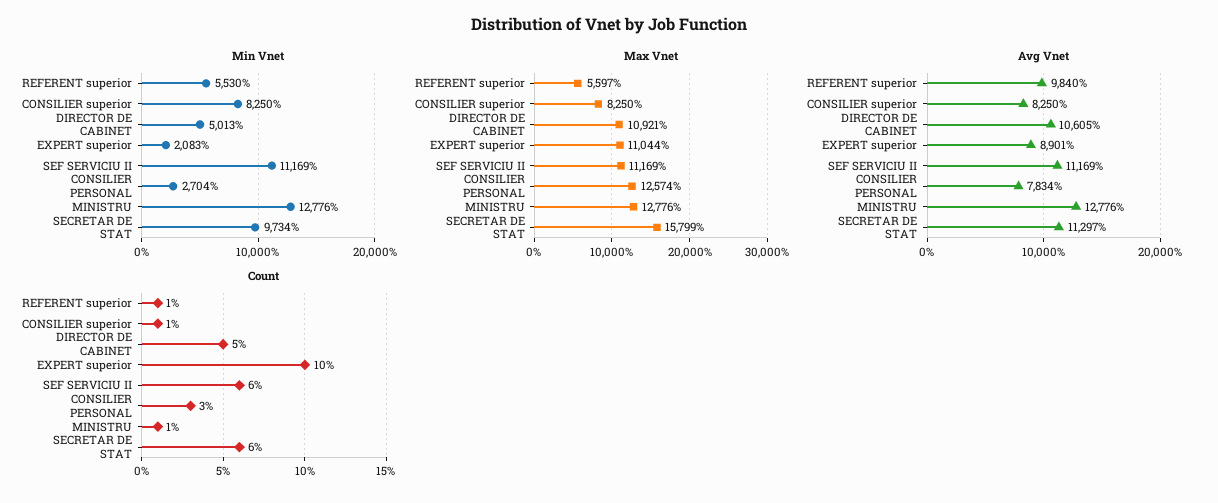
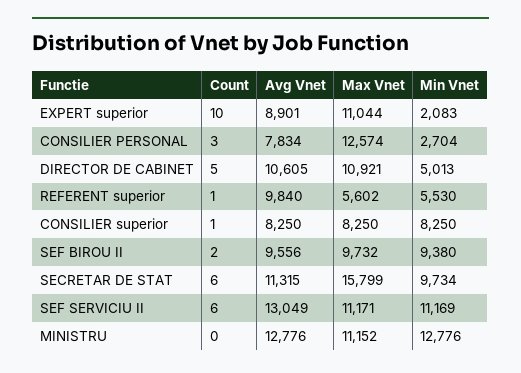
  {
    "Min Vnet": {
      "REFERENT superior": 5530,
      "CONSILIER superior": 8250,
      "DIRECTOR DE CABINET": 5013,
      "EXPERT superior": 2083,
      "SEF SERVICIU II": 11169,
      "CONSILIER PERSONAL": 2704,
      "MINISTRU": 12776,
-     "SECRETAR DE STAT": 9734
+     "SECRETAR DE STAT": 9734,
+     "SEF BIROU II": 9380
    },
    "Max Vnet": {
-     "REFERENT superior": 5597,
+     "REFERENT superior": 5602,
      "CONSILIER superior": 8250,
      "DIRECTOR DE CABINET": 10921,
      "EXPERT superior": 11044,
-     "SEF SERVICIU II": 11169,
+     "SEF SERVICIU II": 11171,
      "CONSILIER PERSONAL": 12574,
-     "MINISTRU": 12776,
+     "MINISTRU": 11152,
-     "SECRETAR DE STAT": 15799
+     "SECRETAR DE STAT": 15799,
+     "SEF BIROU II": 9732
    },
    "Avg Vnet": {
      "REFERENT superior": 9840,
      "CONSILIER superior": 8250,
      "DIRECTOR DE CABINET": 10605,
      "EXPERT superior": 8901,
-     "SEF SERVICIU II": 11169,
+     "SEF SERVICIU II": 13049,
      "CONSILIER PERSONAL": 7834,
      "MINISTRU": 12776,
-     "SECRETAR DE STAT": 11297
+     "SECRETAR DE STAT": 11315,
+     "SEF BIROU II": 9556
    },
    "Count": {
      "REFERENT superior": 1,
      "CONSILIER superior": 1,
      "DIRECTOR DE CABINET": 5,
      "EXPERT superior": 10,
      "SEF SERVICIU II": 6,
      "CONSILIER PERSONAL": 3,
-     "MINISTRU": 1,
+     "MINISTRU": 0,
-     "SECRETAR DE STAT": 6
+     "SECRETAR DE STAT": 6,
+     "SEF BIROU II": 2
    }
  }

